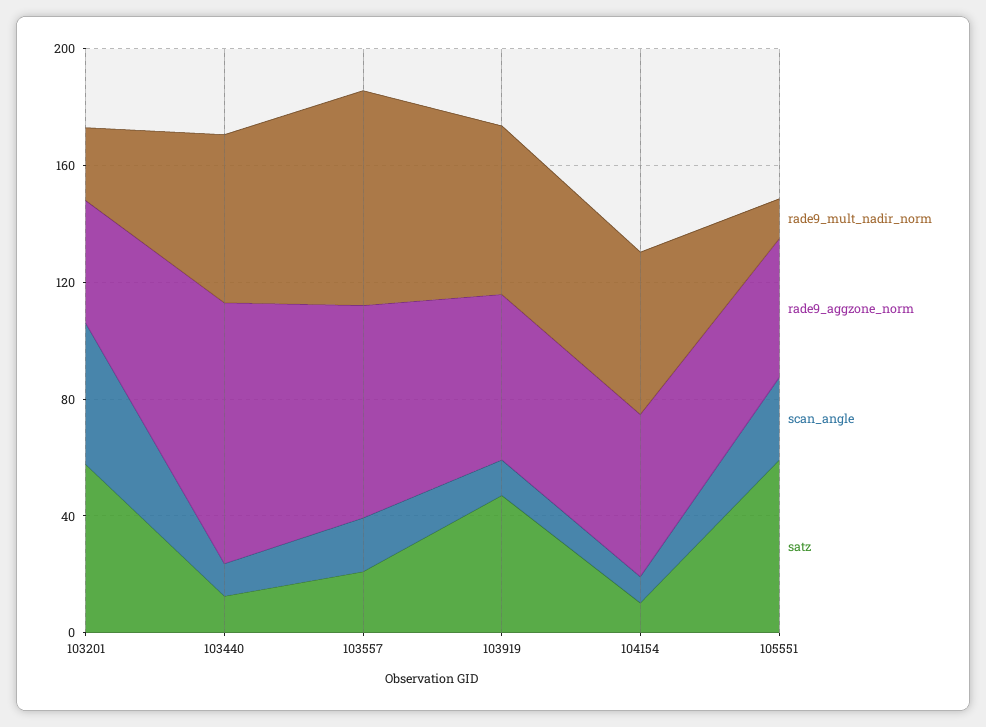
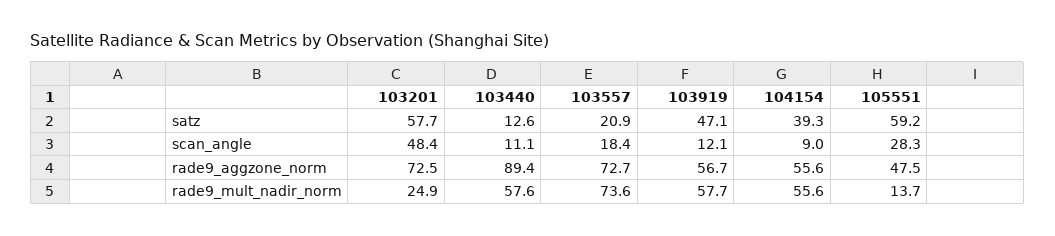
  {
    "rade9_mult_nadir_norm": {
      "103201": 24.9,
      "103440": 57.6,
      "103557": 73.6,
      "103919": 57.7,
      "104154": 55.6,
      "105551": 13.7
    },
    "rade9_aggzone_norm": {
-     "103201": 40,
+     "103201": 72.5,
      "103440": 89.4,
      "103557": 72.7,
      "103919": 56.7,
      "104154": 55.6,
      "105551": 47.5
    },
    "scan_angle": {
      "103201": 48.4,
      "103440": 11.1,
      "103557": 18.4,
      "103919": 12.1,
      "104154": 9,
      "105551": 28.3
    },
    "satz": {
      "103201": 57.7,
      "103440": 12.6,
      "103557": 20.9,
      "103919": 47.1,
-     "104154": 10,
+     "104154": 39.3,
      "105551": 59.2
    }
  }

